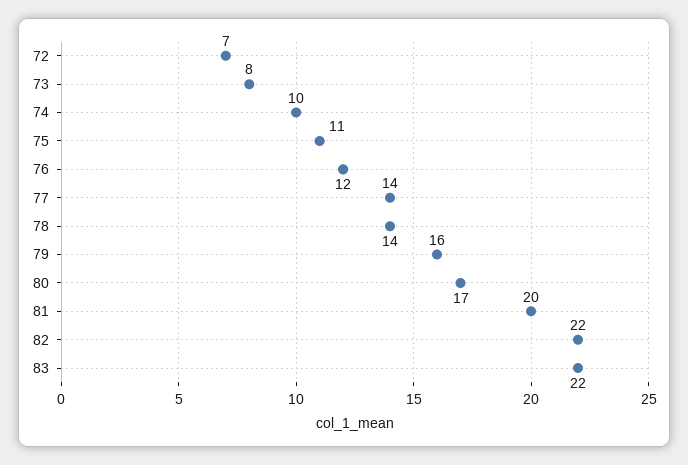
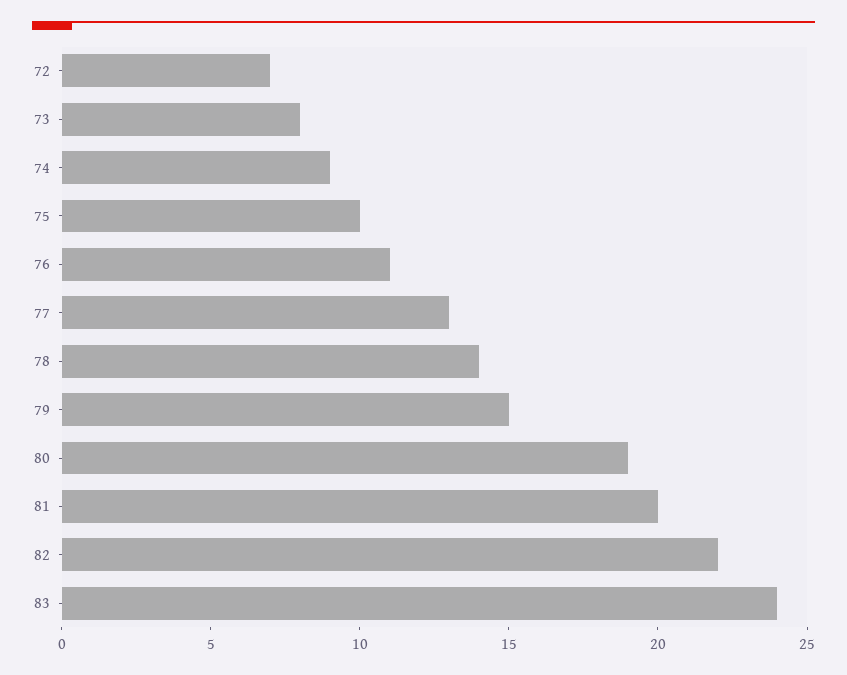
  {
    "72": 7,
    "73": 8,
-   "74": 10,
+   "74": 9,
-   "75": 11,
+   "75": 10,
-   "76": 12,
+   "76": 11,
-   "77": 14,
+   "77": 13,
    "78": 14,
-   "79": 16,
+   "79": 15,
-   "80": 17,
+   "80": 19,
    "81": 20,
    "82": 22,
-   "83": 22
+   "83": 24
  }

